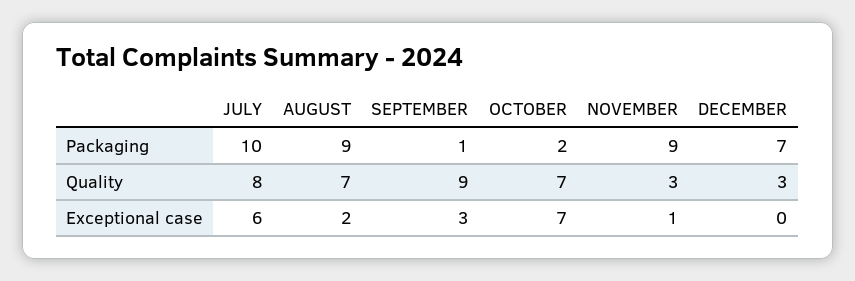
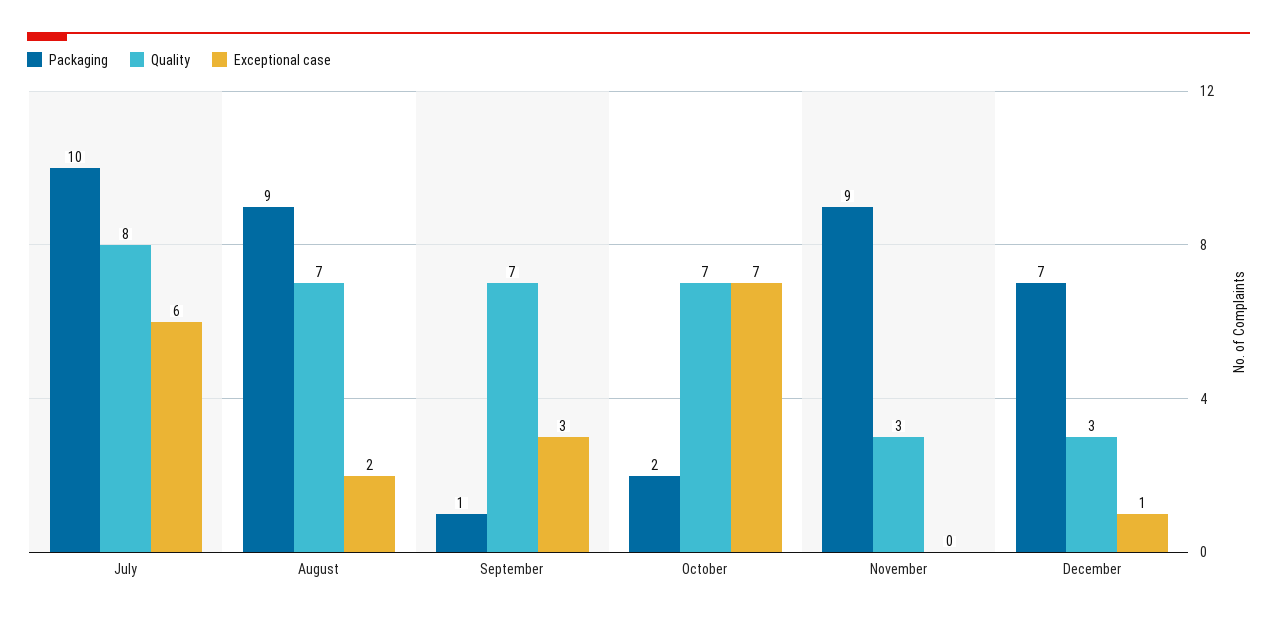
  {
    "Packaging": {
      "JULY": 10,
      "AUGUST": 9,
      "SEPTEMBER": 1,
      "OCTOBER": 2,
      "NOVEMBER": 9,
      "DECEMBER": 7
    },
    "Quality": {
      "JULY": 8,
      "AUGUST": 7,
-     "SEPTEMBER": 9,
+     "SEPTEMBER": 7,
      "OCTOBER": 7,
      "NOVEMBER": 3,
      "DECEMBER": 3
    },
    "Exceptional case": {
      "JULY": 6,
      "AUGUST": 2,
      "SEPTEMBER": 3,
      "OCTOBER": 7,
-     "NOVEMBER": 1,
+     "NOVEMBER": 0,
-     "DECEMBER": 0
+     "DECEMBER": 1
    }
  }

